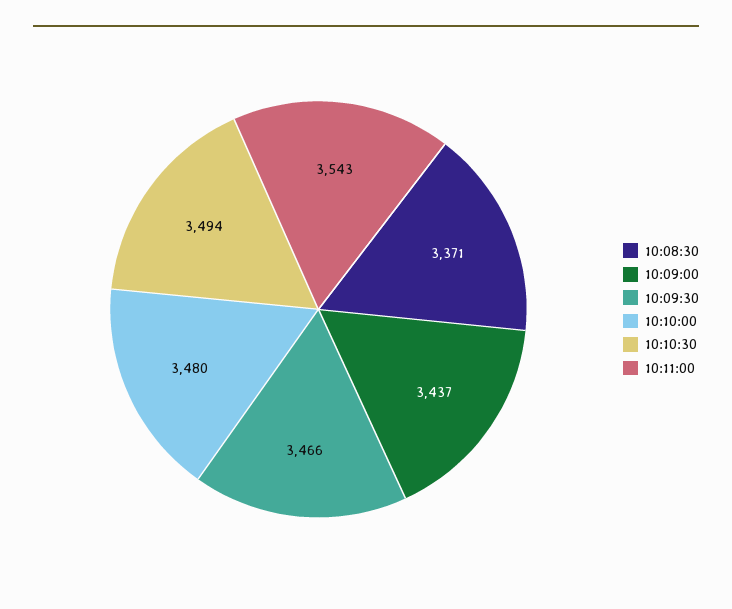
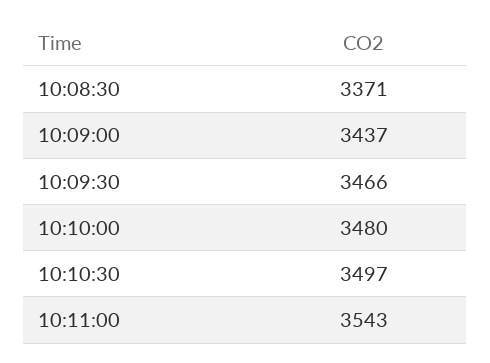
  {
    "10:08:30": 3371,
    "10:09:00": 3437,
    "10:09:30": 3466,
    "10:10:00": 3480,
-   "10:10:30": 3494,
+   "10:10:30": 3497,
    "10:11:00": 3543
  }

